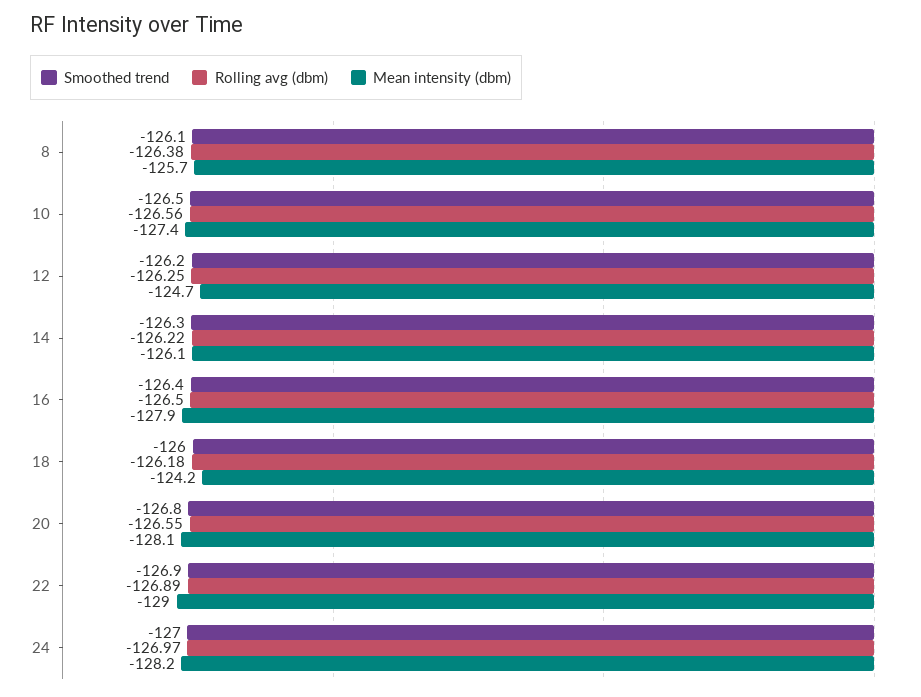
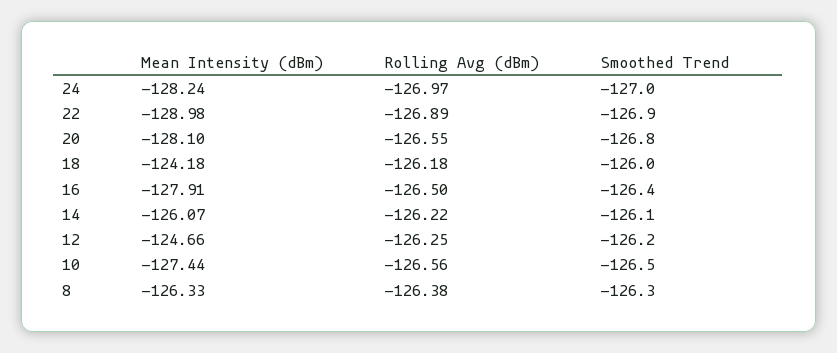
  {
    "Smoothed trend": {
-     "8": -126.1,
+     "8": -126.3,
      "10": -126.5,
      "12": -126.2,
-     "14": -126.3,
+     "14": -126.1,
      "16": -126.4,
      "18": -126,
      "20": -126.8,
      "22": -126.9,
      "24": -127
    },
    "Rolling avg (dbm)": {
      "8": -126.38,
      "10": -126.56,
      "12": -126.25,
      "14": -126.22,
      "16": -126.5,
      "18": -126.18,
      "20": -126.55,
      "22": -126.89,
      "24": -126.97
    },
    "Mean intensity (dbm)": {
-     "8": -125.7,
+     "8": -126.33,
      "10": -127.44,
      "12": -124.66,
      "14": -126.07,
      "16": -127.91,
      "18": -124.18,
      "20": -128.1,
      "22": -128.98,
      "24": -128.24
    }
  }

